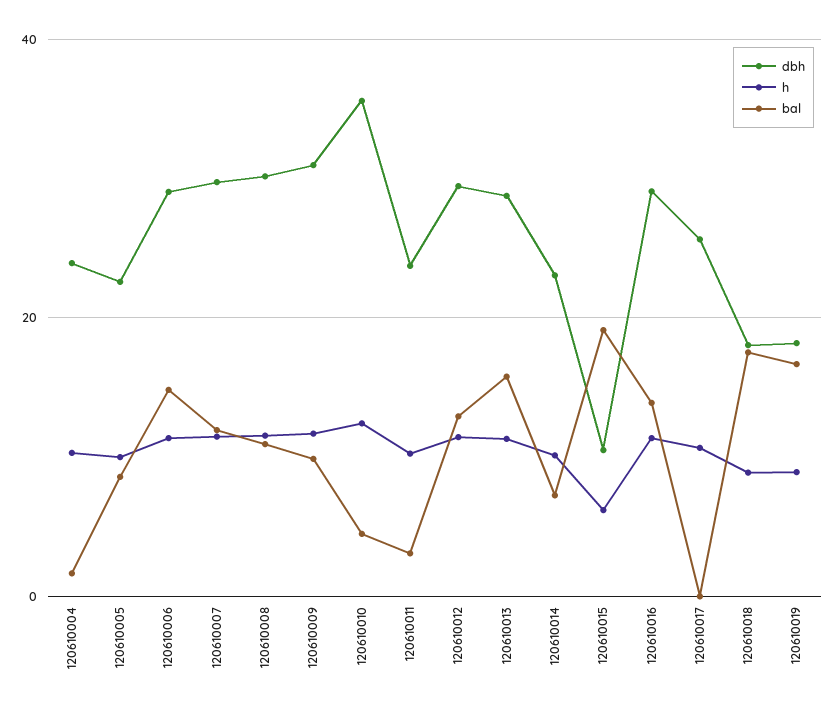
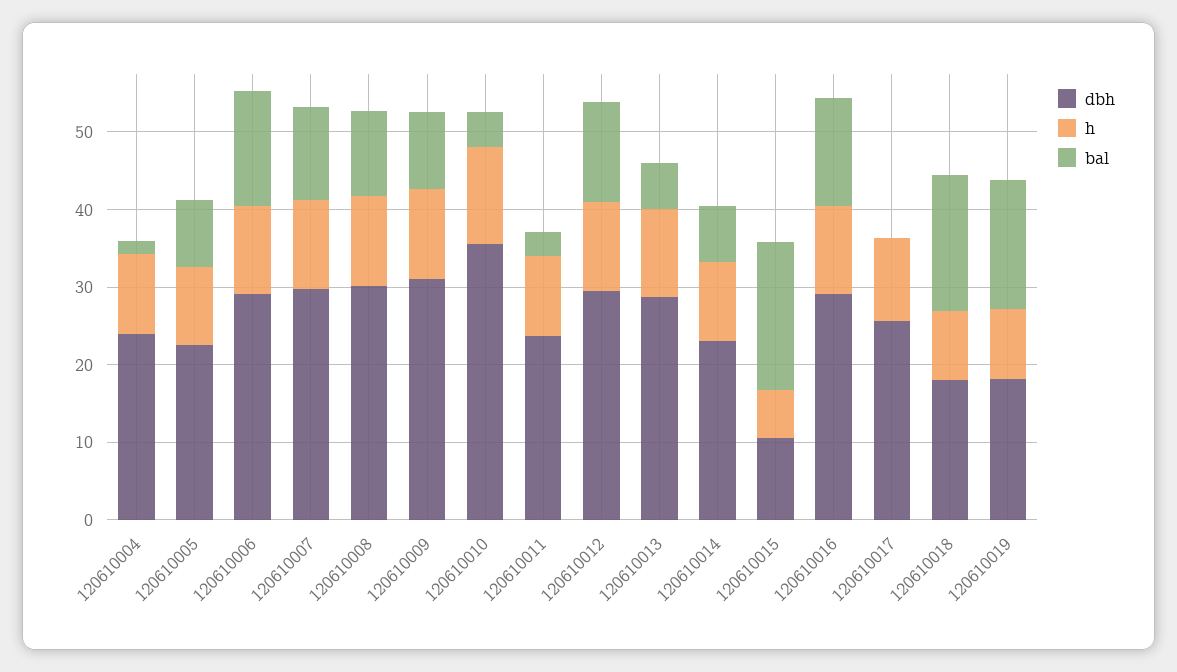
  {
    "dbh": {
      "120610004": 24,
      "120610005": 22,
      "120610006": 30,
      "120610007": 30,
      "120610008": 30,
      "120610009": 30,
      "120610010": 36,
      "120610011": 24,
      "120610012": 30,
      "120610013": 28,
      "120610014": 24,
      "120610015": 10,
      "120610016": 30,
      "120610017": 26,
      "120610018": 18,
      "120610019": 18
    },
    "h": {
      "120610004": 10,
      "120610005": 10,
      "120610006": 12,
      "120610007": 12,
      "120610008": 12,
      "120610009": 12,
      "120610010": 12,
      "120610011": 10,
      "120610012": 12,
      "120610013": 12,
      "120610014": 10,
      "120610015": 6,
      "120610016": 12,
      "120610017": 10,
      "120610018": 8,
      "120610019": 8
    },
    "bal": {
      "120610004": 2,
      "120610005": 8,
      "120610006": 14,
      "120610007": 12,
      "120610008": 10,
      "120610009": 10,
      "120610010": 4,
      "120610011": 4,
      "120610012": 12,
-     "120610013": 16,
+     "120610013": 6,
      "120610014": 8,
      "120610015": 20,
      "120610016": 14,
      "120610017": 0,
      "120610018": 18,
      "120610019": 16
    }
  }

